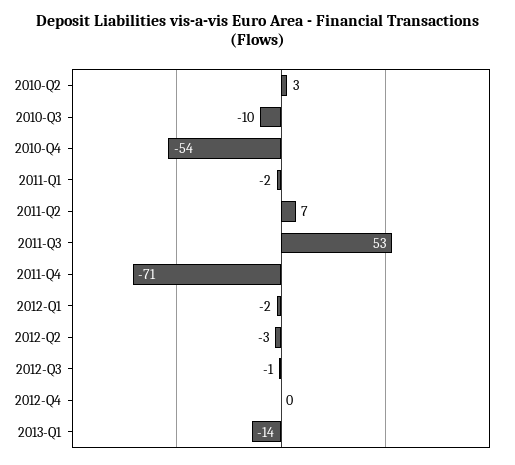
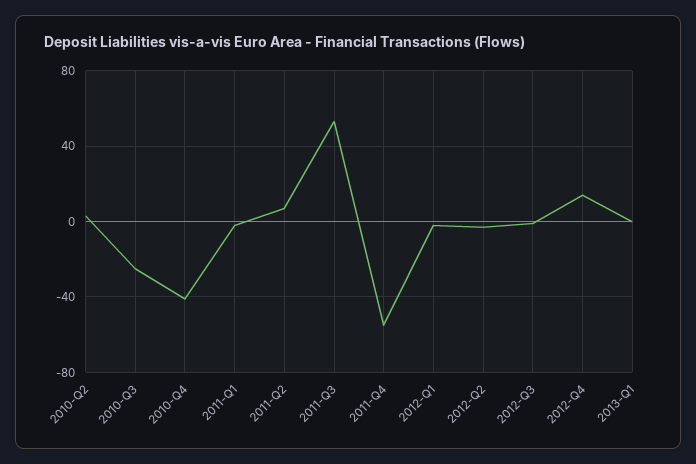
  {
    "2010-Q2": 3,
-   "2010-Q3": -10,
+   "2010-Q3": -25,
-   "2010-Q4": -54,
+   "2010-Q4": -40,
    "2011-Q1": -2,
    "2011-Q2": 7,
    "2011-Q3": 53,
-   "2011-Q4": -71,
+   "2011-Q4": -55,
    "2012-Q1": -2,
    "2012-Q2": -3,
    "2012-Q3": -1,
-   "2012-Q4": 0,
+   "2012-Q4": 15,
-   "2013-Q1": -14
+   "2013-Q1": 0
  }

